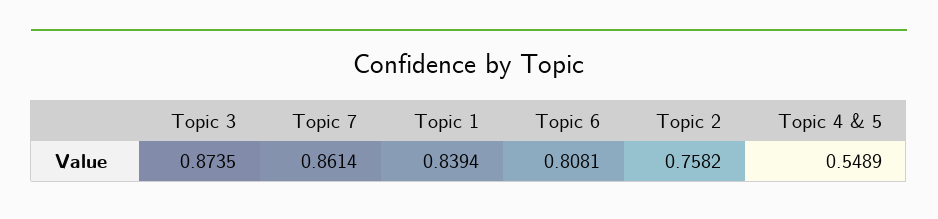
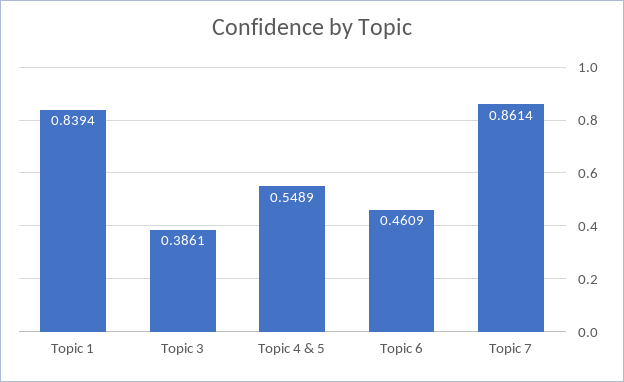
  {
-   "Topic 3": 0.8735,
+   "Topic 3": 0.3861,
    "Topic 7": 0.8614,
    "Topic 1": 0.8394,
-   "Topic 6": 0.8081,
+   "Topic 6": 0.4609,
-   "Topic 2": 0.7582,
    "Topic 4 & 5": 0.5489
  }

